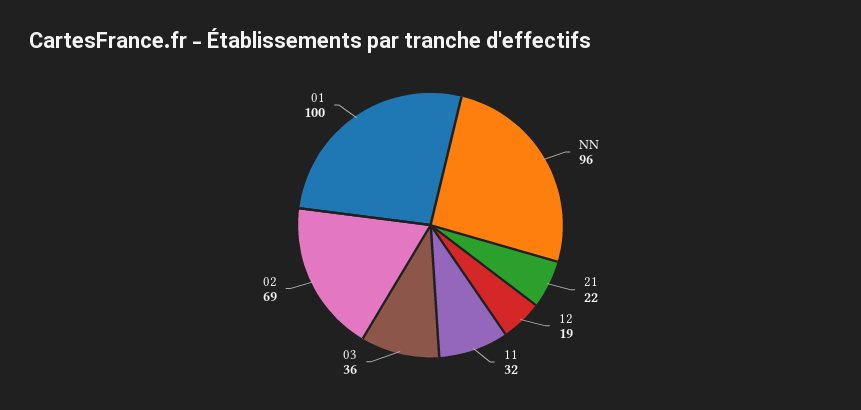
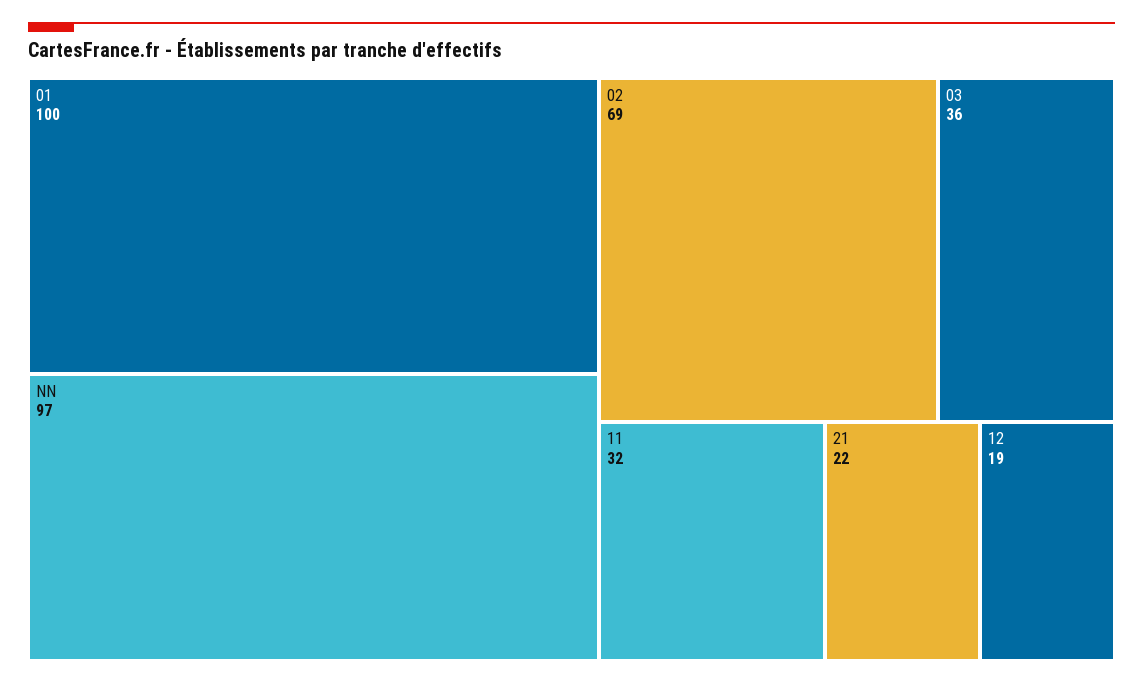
  {
-   "NN": 96,
+   "NN": 97,
    "21": 22,
    "12": 19,
    "11": 32,
    "03": 36,
    "02": 69,
    "01": 100
  }

